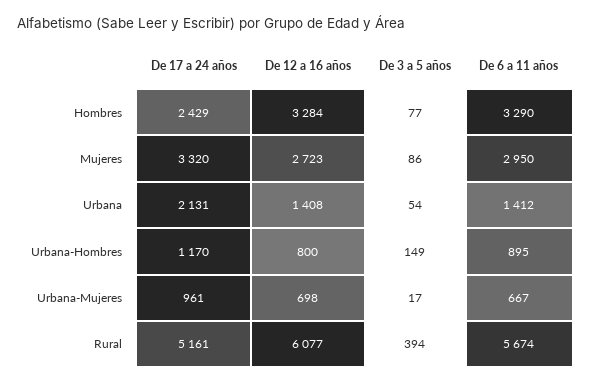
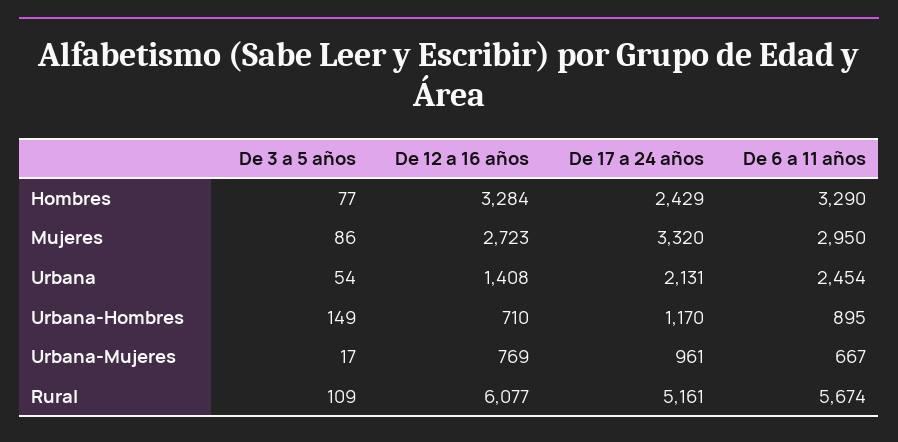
  {
    "De 17 a 24 años": {
      "Hombres": 2429,
      "Mujeres": 3320,
      "Urbana": 2131,
      "Urbana-Hombres": 1170,
      "Urbana-Mujeres": 961,
      "Rural": 5161
    },
    "De 12 a 16 años": {
      "Hombres": 3284,
      "Mujeres": 2723,
      "Urbana": 1408,
-     "Urbana-Hombres": 800,
+     "Urbana-Hombres": 710,
-     "Urbana-Mujeres": 698,
+     "Urbana-Mujeres": 769,
      "Rural": 6077
    },
    "De 3 a 5 años": {
      "Hombres": 77,
      "Mujeres": 86,
      "Urbana": 54,
      "Urbana-Hombres": 149,
      "Urbana-Mujeres": 17,
-     "Rural": 394
+     "Rural": 109
    },
    "De 6 a 11 años": {
      "Hombres": 3290,
      "Mujeres": 2950,
-     "Urbana": 1412,
+     "Urbana": 2454,
      "Urbana-Hombres": 895,
      "Urbana-Mujeres": 667,
      "Rural": 5674
    }
  }

